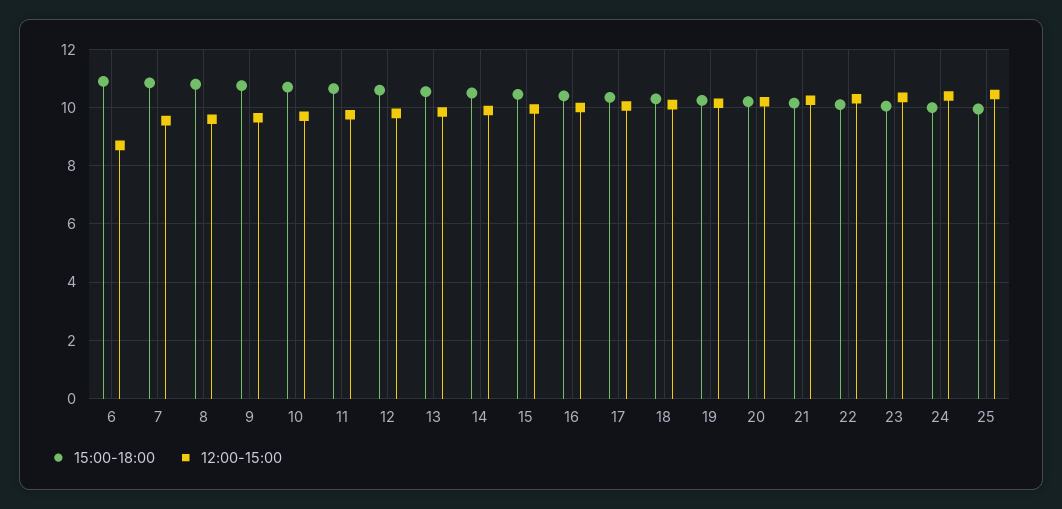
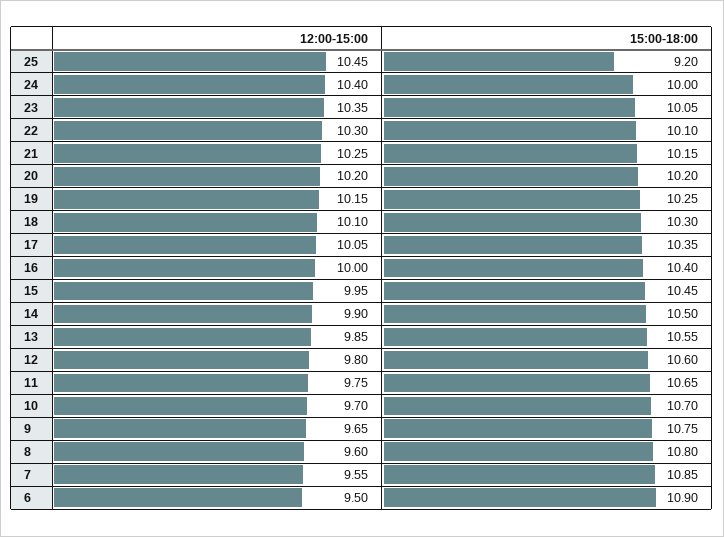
  {
    "15:00-18:00": {
      "6": 10.9,
      "7": 10.85,
      "8": 10.8,
      "9": 10.75,
      "10": 10.7,
      "11": 10.65,
      "12": 10.6,
      "13": 10.55,
      "14": 10.5,
      "15": 10.45,
      "16": 10.4,
      "17": 10.35,
      "18": 10.3,
      "19": 10.25,
      "20": 10.2,
      "21": 10.15,
      "22": 10.1,
      "23": 10.05,
      "24": 10,
-     "25": 10
+     "25": 9.2
    },
    "12:00-15:00": {
-     "6": 8.75,
+     "6": 9.5,
      "7": 9.55,
      "8": 9.6,
      "9": 9.65,
      "10": 9.7,
      "11": 9.75,
      "12": 9.8,
      "13": 9.85,
      "14": 9.9,
      "15": 9.95,
      "16": 10,
      "17": 10.05,
      "18": 10.1,
      "19": 10.15,
      "20": 10.2,
      "21": 10.25,
      "22": 10.3,
      "23": 10.35,
      "24": 10.4,
      "25": 10.45
    }
  }

